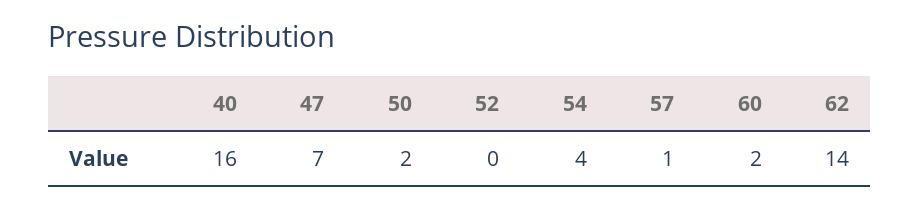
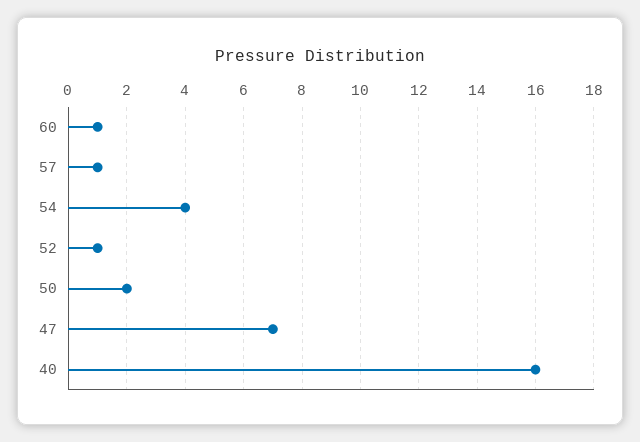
  {
    "40": 16,
    "47": 7,
    "50": 2,
-   "52": 0,
+   "52": 1,
    "54": 4,
    "57": 1,
-   "60": 2,
+   "60": 1
-   "62": 14
  }

